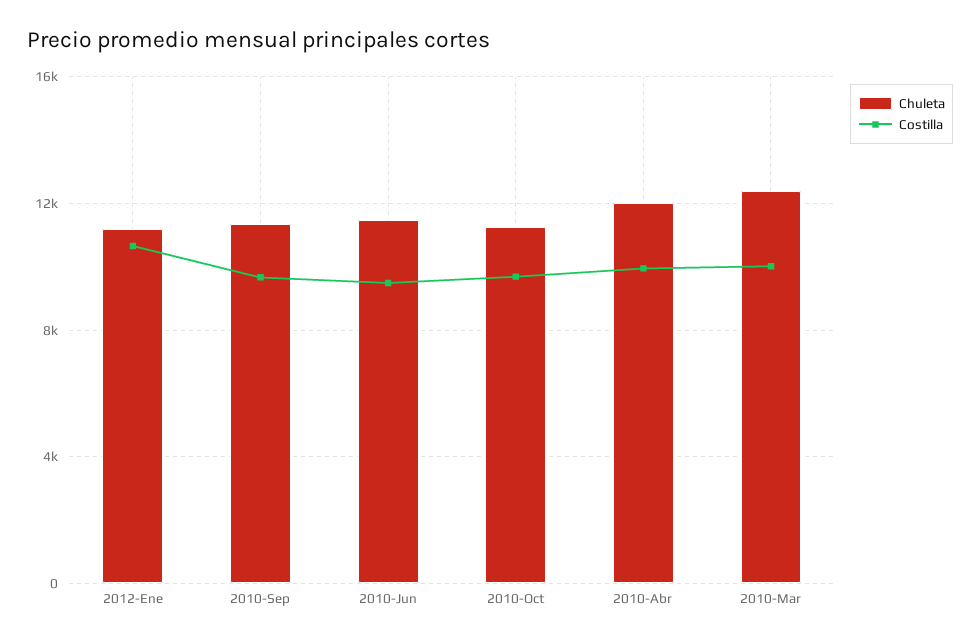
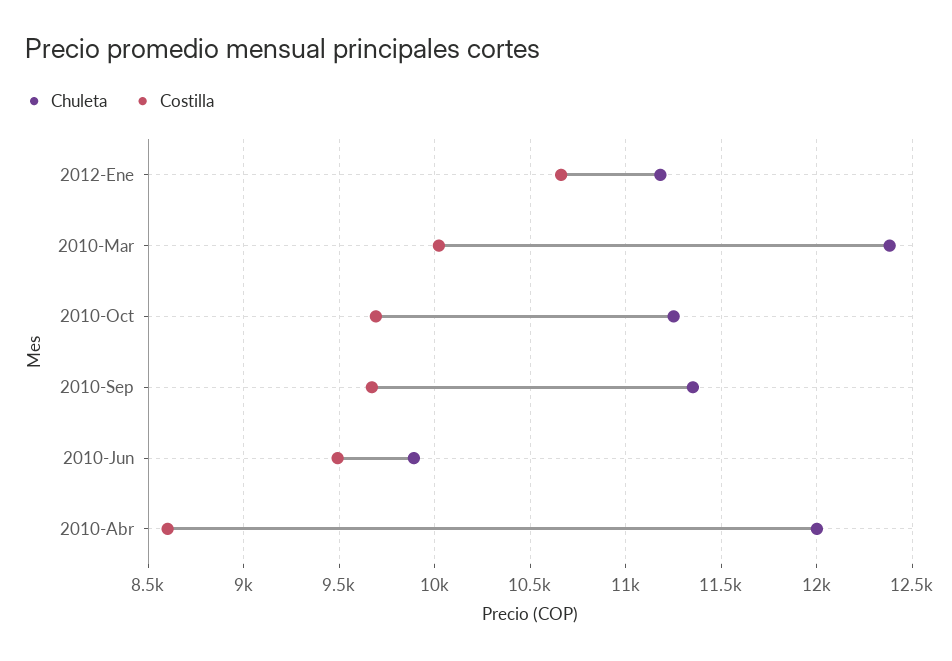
  {
    "Chuleta": {
      "2012-Ene": 11200,
      "2010-Sep": 11350,
-     "2010-Jun": 11500,
+     "2010-Jun": 9900,
      "2010-Oct": 11250,
      "2010-Abr": 12000,
      "2010-Mar": 12400
    },
    "Costilla": {
      "2012-Ene": 10650,
      "2010-Sep": 9650,
      "2010-Jun": 9500,
      "2010-Oct": 9700,
-     "2010-Abr": 10000,
+     "2010-Abr": 8600,
      "2010-Mar": 10000
    }
  }

